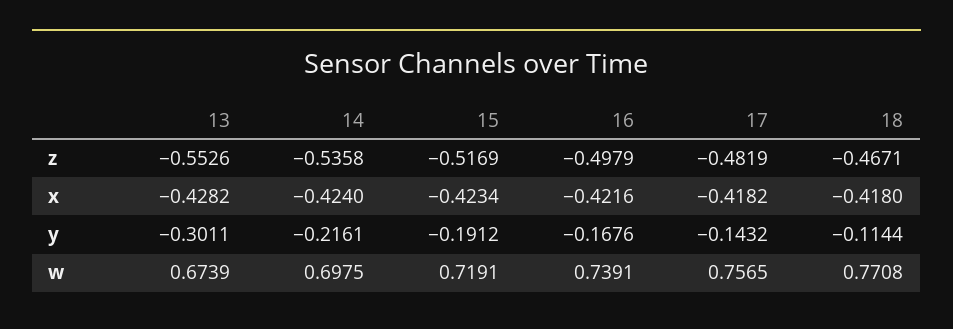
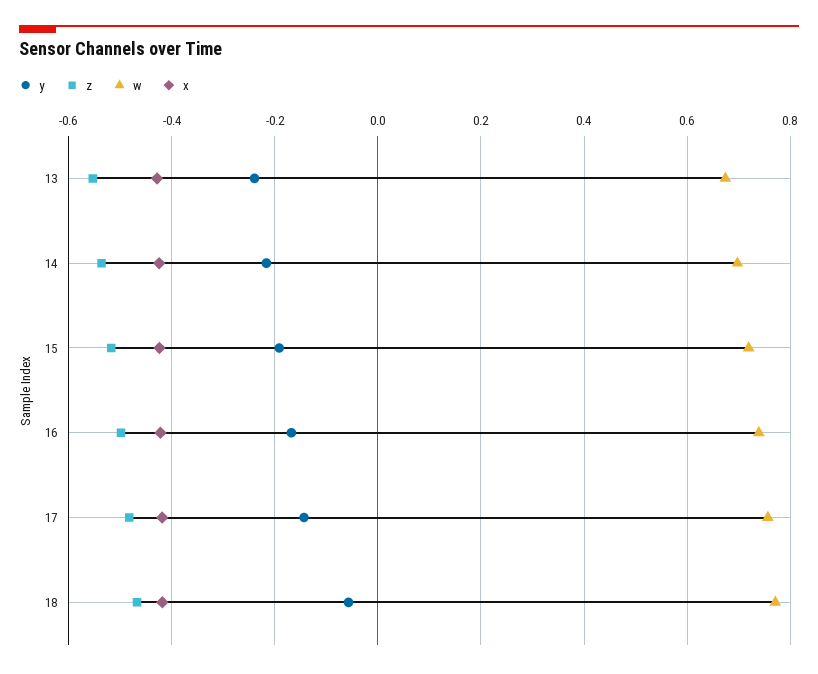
  {
    "z": {
      "13": -0.5526,
      "14": -0.5358,
      "15": -0.5169,
      "16": -0.4979,
      "17": -0.4819,
      "18": -0.4671
    },
    "x": {
      "13": -0.4282,
      "14": -0.424,
      "15": -0.4234,
      "16": -0.4216,
      "17": -0.4182,
      "18": -0.418
    },
    "y": {
-     "13": -0.3011,
+     "13": -0.24,
      "14": -0.2161,
      "15": -0.1912,
      "16": -0.1676,
      "17": -0.1432,
-     "18": -0.1144
+     "18": -0.06
    },
    "w": {
      "13": 0.6739,
      "14": 0.6975,
      "15": 0.7191,
      "16": 0.7391,
      "17": 0.7565,
      "18": 0.7708
    }
  }

